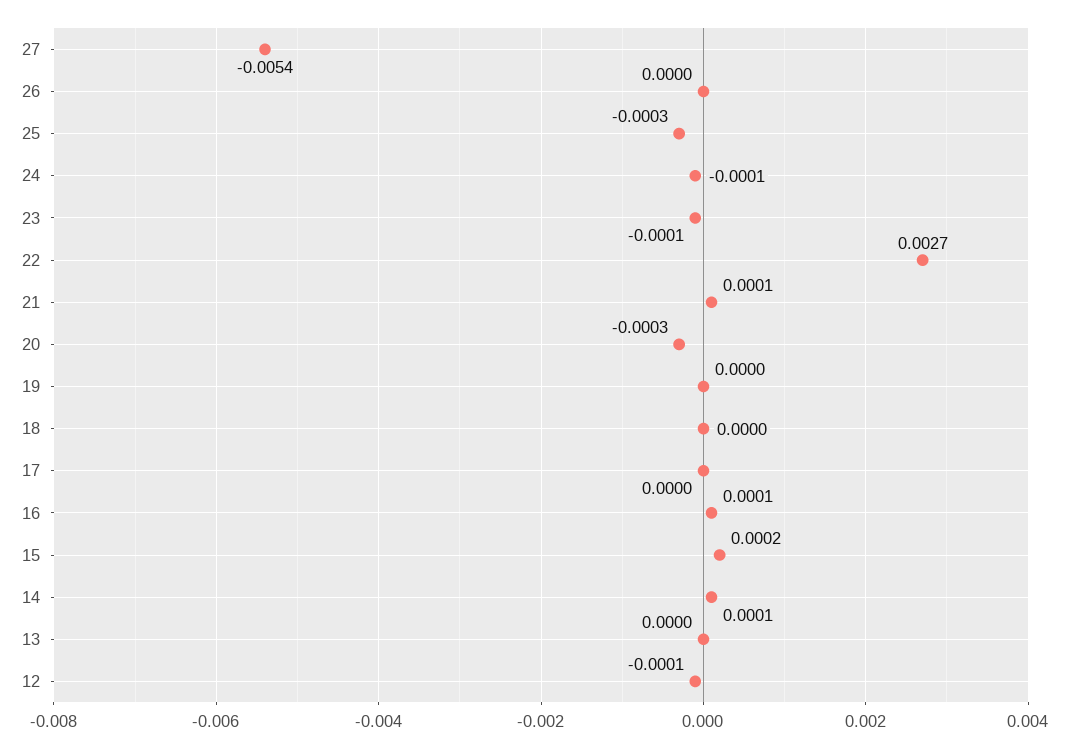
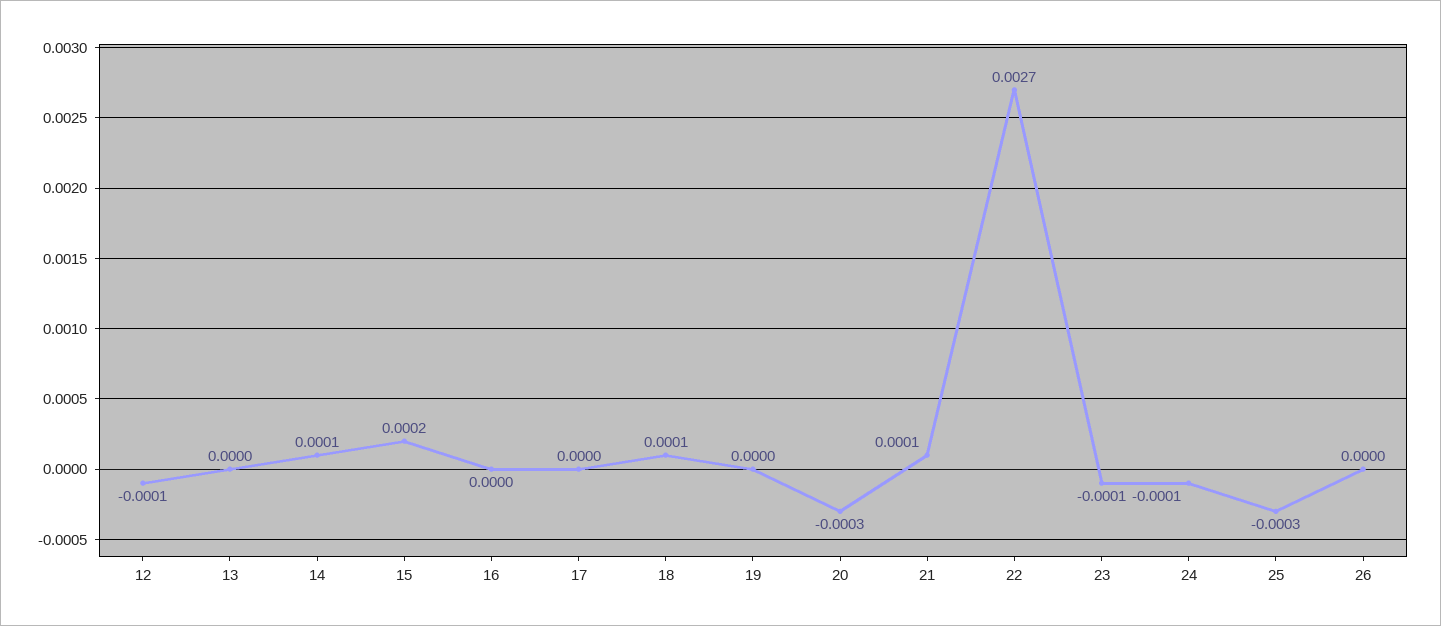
  {
-   "27": -0.0054,
    "26": 0,
    "25": -0.0003,
    "24": -0.0001,
    "23": -0.0001,
    "22": 0.0027,
    "21": 0.0001,
    "20": -0.0003,
    "19": 0,
-   "18": 0,
+   "18": 0.0001,
    "17": 0,
-   "16": 0.0001,
+   "16": 0,
    "15": 0.0002,
    "14": 0.0001,
    "13": 0,
    "12": -0.0001
  }

